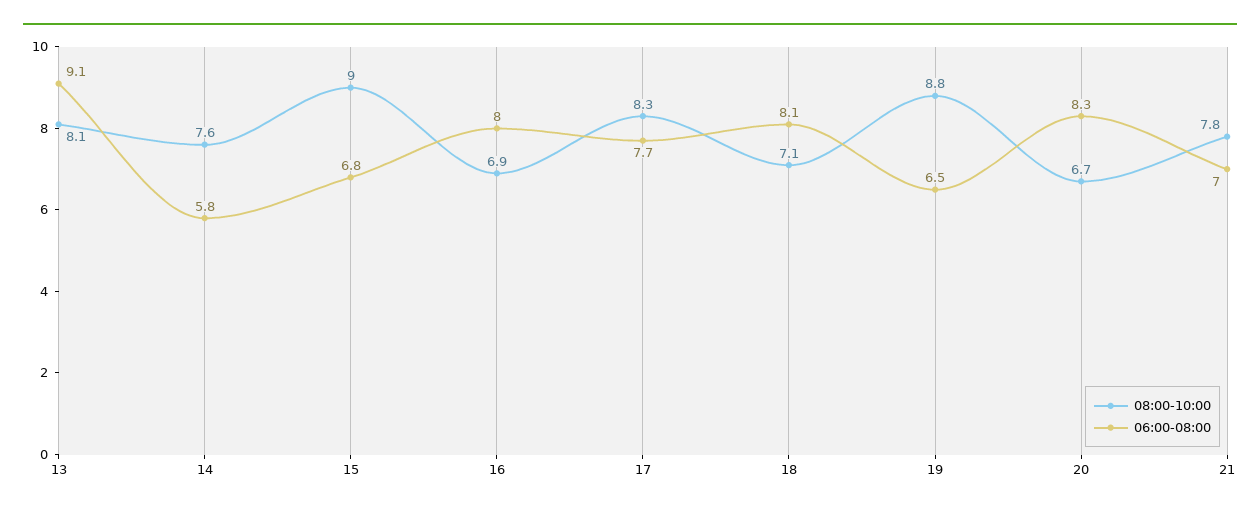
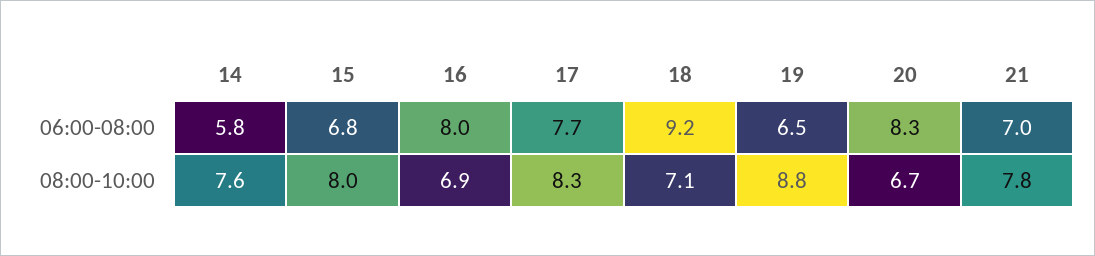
  {
    "08:00-10:00": {
-     "13": 8.1,
      "14": 7.6,
-     "15": 9,
+     "15": 8,
      "16": 6.9,
      "17": 8.3,
      "18": 7.1,
      "19": 8.8,
      "20": 6.7,
      "21": 7.8
    },
    "06:00-08:00": {
-     "13": 9.1,
      "14": 5.8,
      "15": 6.8,
      "16": 8,
      "17": 7.7,
-     "18": 8.1,
+     "18": 9.2,
      "19": 6.5,
      "20": 8.3,
      "21": 7
    }
  }

